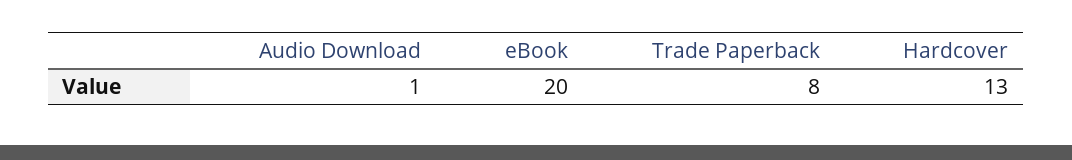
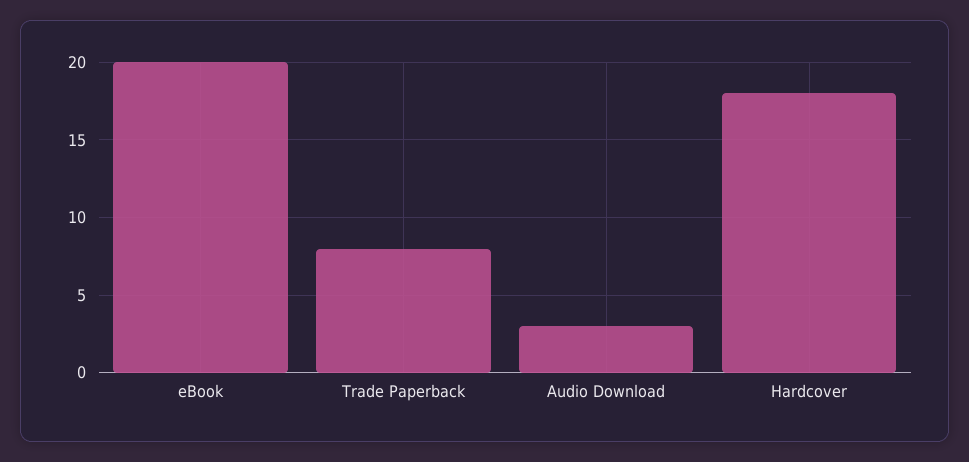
  {
-   "Audio Download": 1,
+   "Audio Download": 3,
    "eBook": 20,
    "Trade Paperback": 8,
-   "Hardcover": 13
+   "Hardcover": 18
  }

